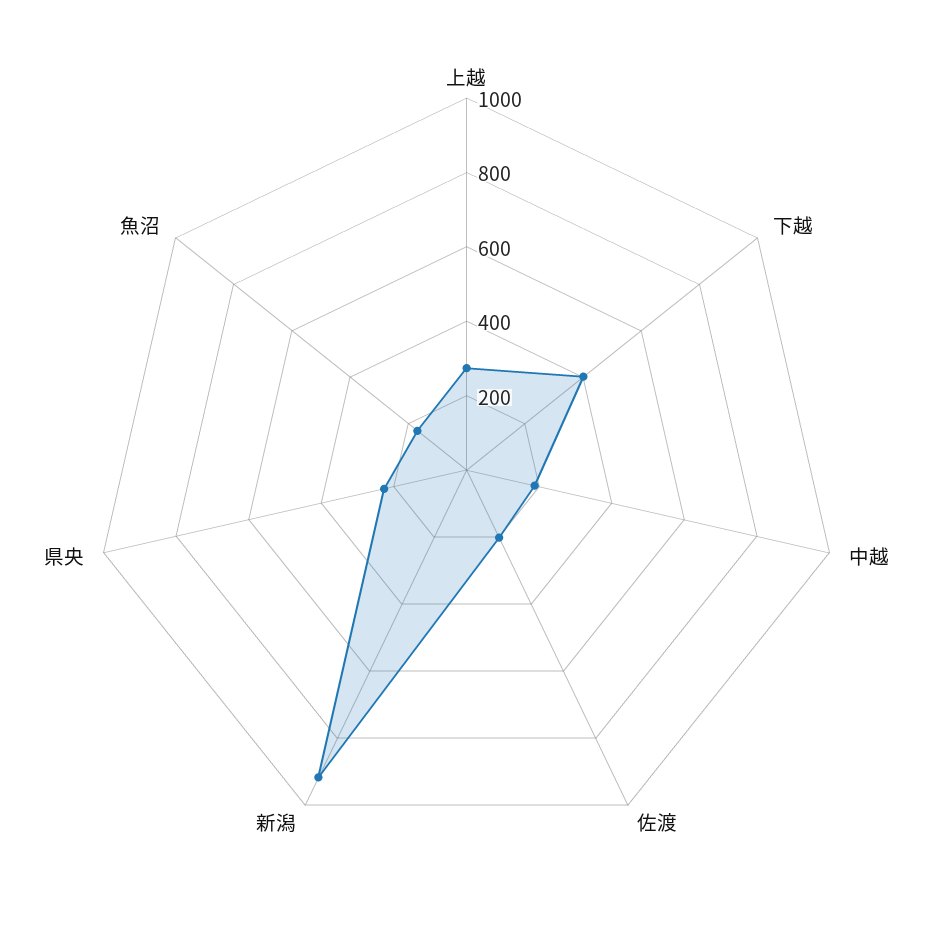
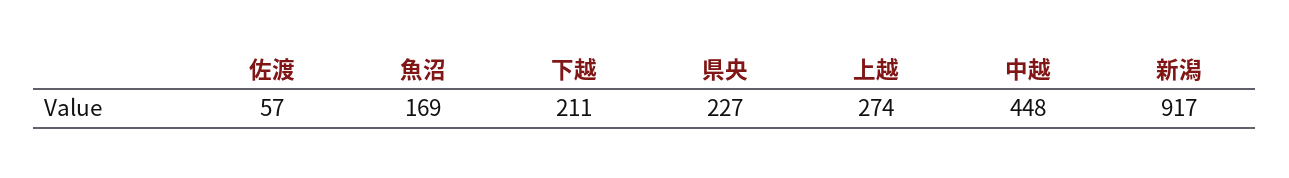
  {
    "上越": 274,
-   "下越": 400,
+   "下越": 211,
-   "中越": 200,
+   "中越": 448,
-   "佐渡": 200,
+   "佐渡": 57,
    "新潟": 917,
    "県央": 227,
    "魚沼": 169
  }

